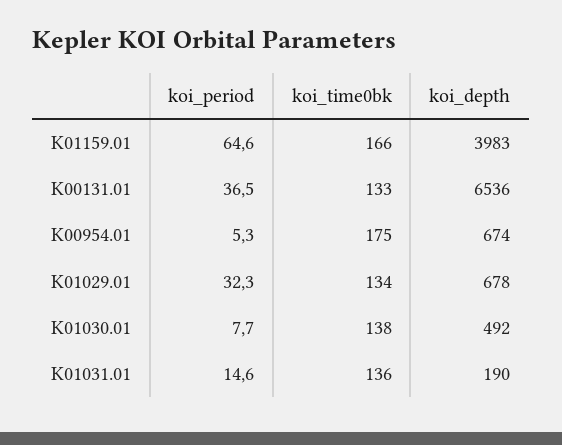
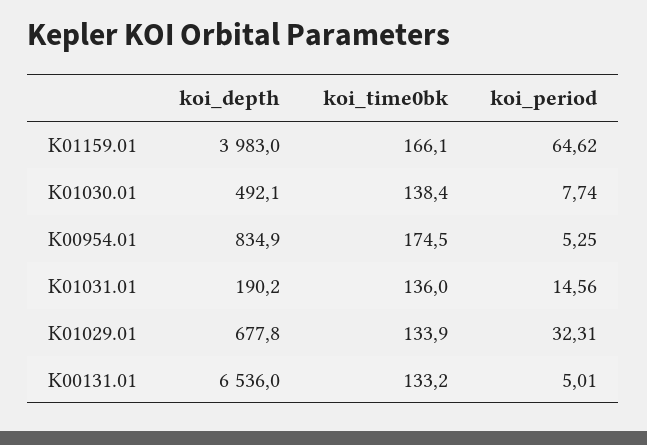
  {
    "koi_period": {
      "K01159.01": 64.62,
-     "K00131.01": 36.5,
+     "K00131.01": 5.01,
      "K00954.01": 5.25,
      "K01029.01": 32.31,
      "K01030.01": 7.74,
      "K01031.01": 14.56
    },
    "koi_time0bk": {
      "K01159.01": 166.1,
      "K00131.01": 133.2,
      "K00954.01": 174.5,
      "K01029.01": 133.9,
      "K01030.01": 138.4,
      "K01031.01": 136
    },
    "koi_depth": {
      "K01159.01": 3983,
      "K00131.01": 6536,
-     "K00954.01": 674,
+     "K00954.01": 834.9,
      "K01029.01": 677.8,
      "K01030.01": 492.1,
      "K01031.01": 190.2
    }
  }

